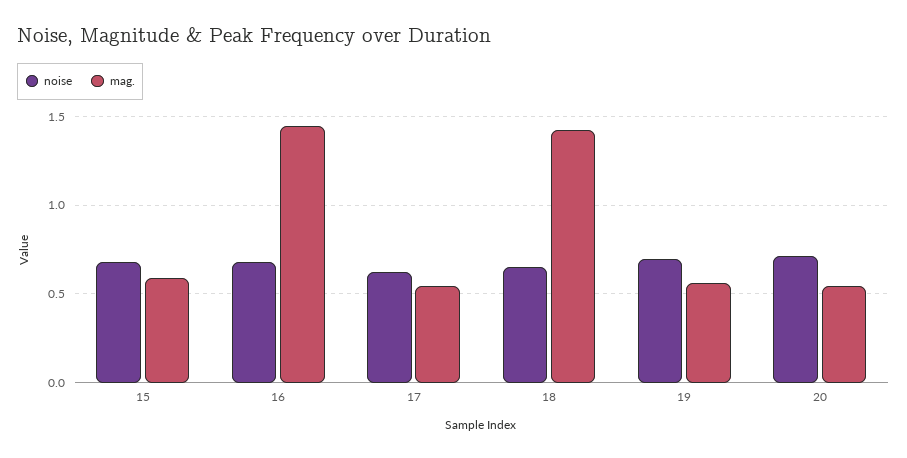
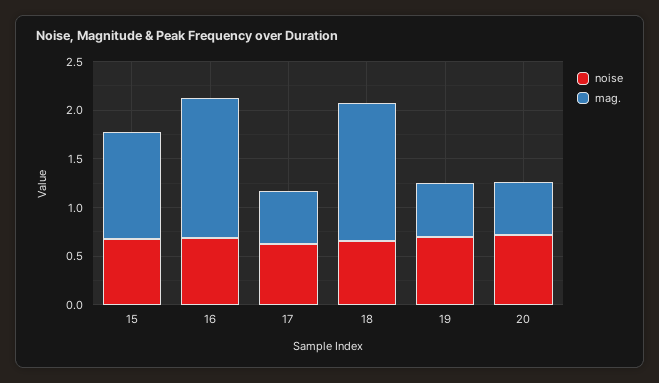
  {
    "noise": {
      "15": 0.7,
      "16": 0.7,
      "17": 0.6,
      "18": 0.65,
      "19": 0.7,
      "20": 0.7
    },
    "mag.": {
-     "15": 0.6,
+     "15": 1.1,
      "16": 1.45,
      "17": 0.55,
      "18": 1.4,
      "19": 0.55,
      "20": 0.55
    }
  }

